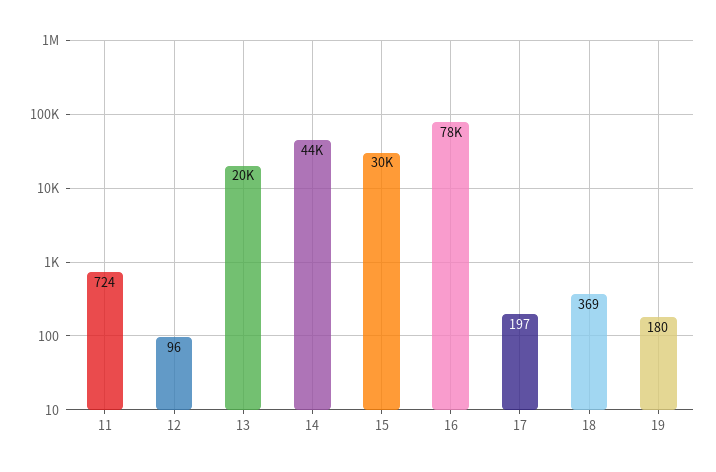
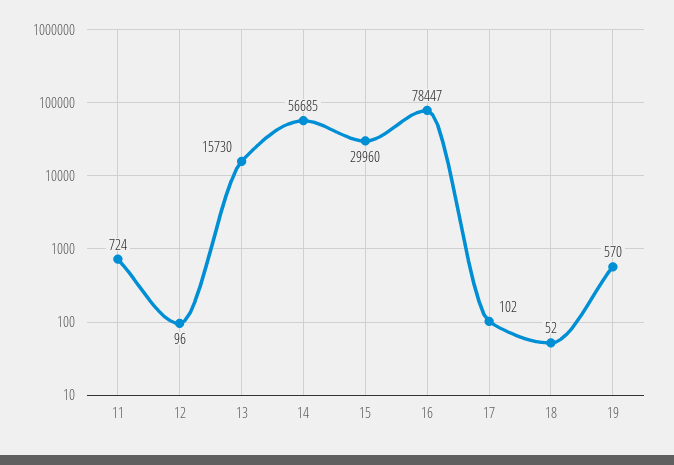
  {
    "11": 724,
    "12": 96,
-   "13": 20000,
+   "13": 15730,
-   "14": 44000,
+   "14": 56685,
    "15": 29960,
    "16": 78447,
-   "17": 197,
+   "17": 102,
-   "18": 369,
+   "18": 52,
-   "19": 180
+   "19": 570
  }

